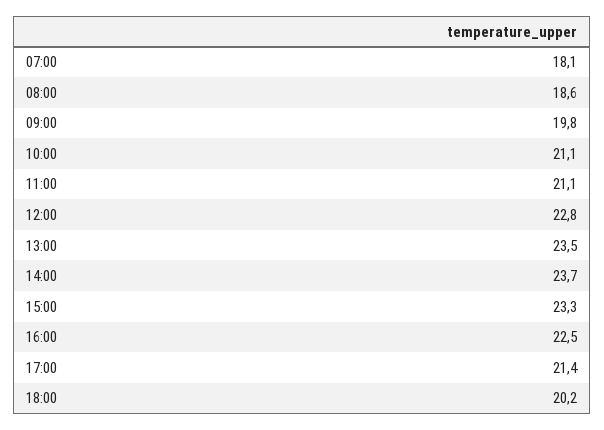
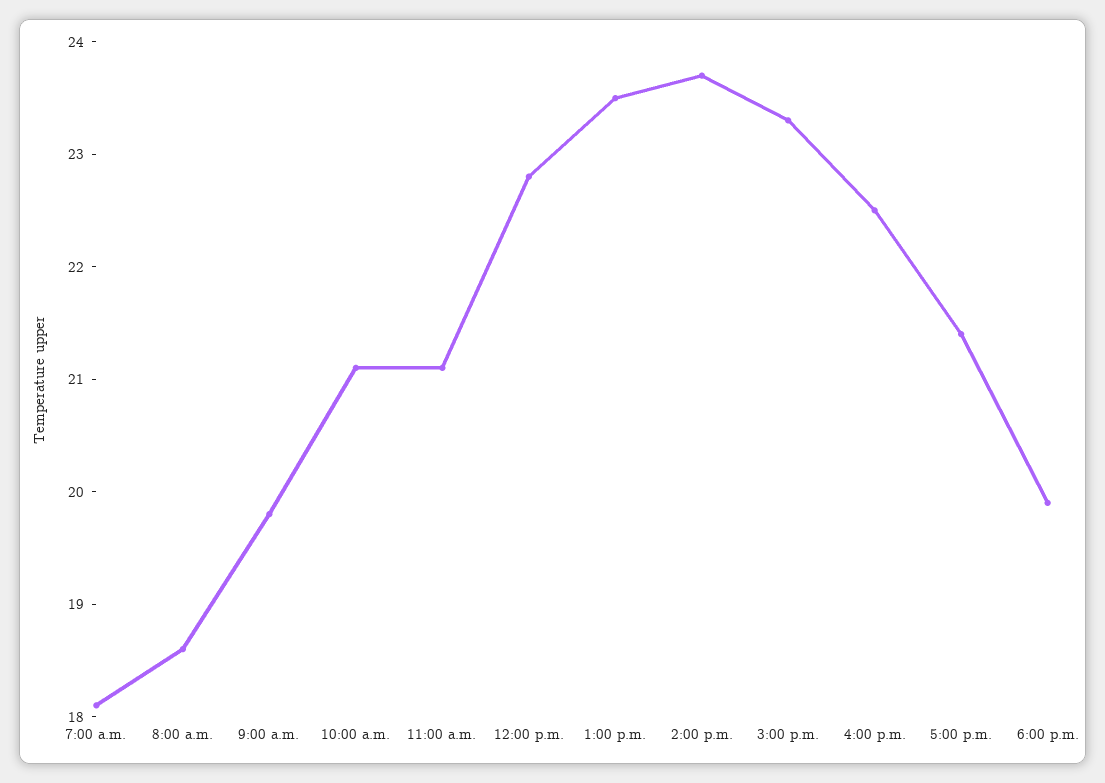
  {
    "07:00": 18.1,
    "08:00": 18.6,
    "09:00": 19.8,
    "10:00": 21.1,
    "11:00": 21.1,
    "12:00": 22.8,
    "13:00": 23.5,
    "14:00": 23.7,
    "15:00": 23.3,
    "16:00": 22.5,
    "17:00": 21.4,
-   "18:00": 20.2
+   "18:00": 19.9
  }

